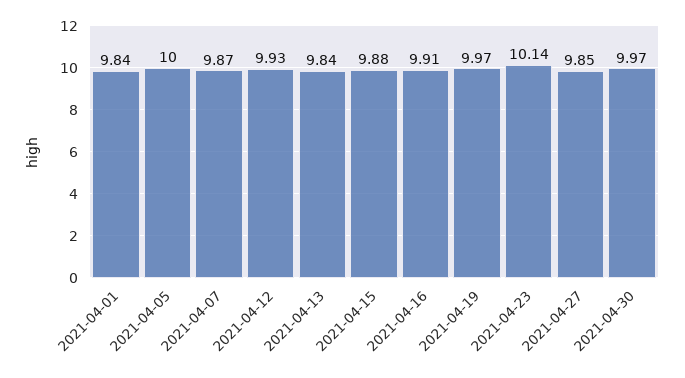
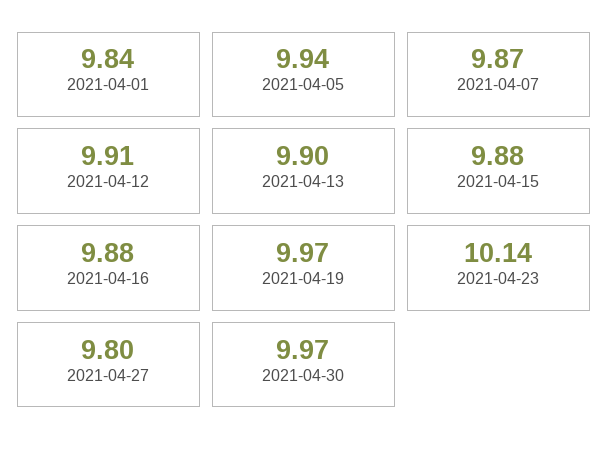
  {
    "2021-04-01": 9.84,
-   "2021-04-05": 10,
+   "2021-04-05": 9.94,
    "2021-04-07": 9.87,
-   "2021-04-12": 9.93,
+   "2021-04-12": 9.91,
-   "2021-04-13": 9.84,
+   "2021-04-13": 9.9,
    "2021-04-15": 9.88,
-   "2021-04-16": 9.91,
+   "2021-04-16": 9.88,
    "2021-04-19": 9.97,
    "2021-04-23": 10.14,
-   "2021-04-27": 9.85,
+   "2021-04-27": 9.8,
    "2021-04-30": 9.97
  }

